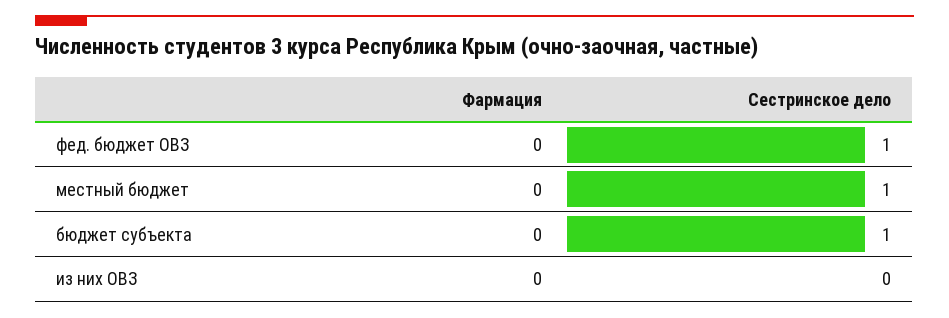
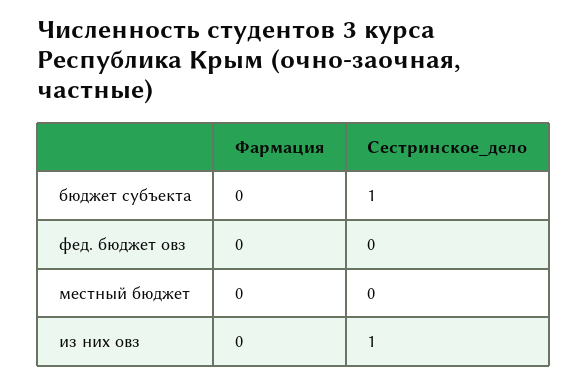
  {
    "Фармация": {
      "фед. бюджет ОВЗ": 0,
      "местный бюджет": 0,
      "бюджет субъекта": 0,
      "из них ОВЗ": 0
    },
    "Сестринское дело": {
-     "фед. бюджет ОВЗ": 1,
+     "фед. бюджет ОВЗ": 0,
-     "местный бюджет": 1,
+     "местный бюджет": 0,
      "бюджет субъекта": 1,
-     "из них ОВЗ": 0
+     "из них ОВЗ": 1
    }
  }

